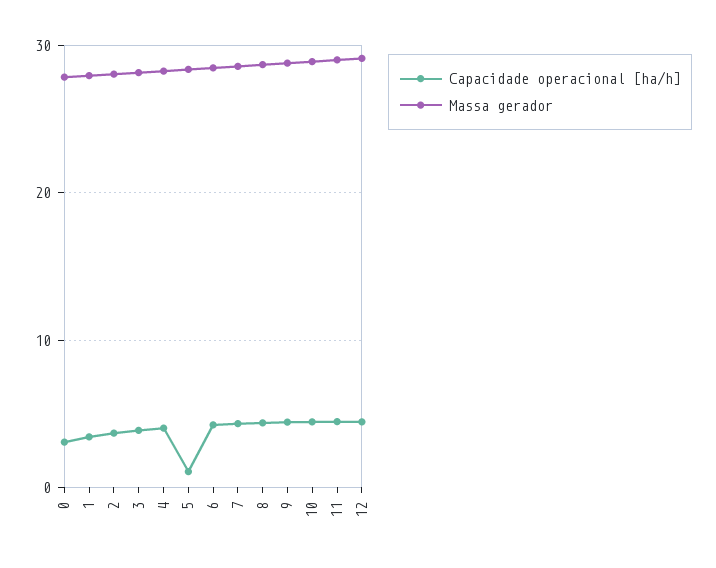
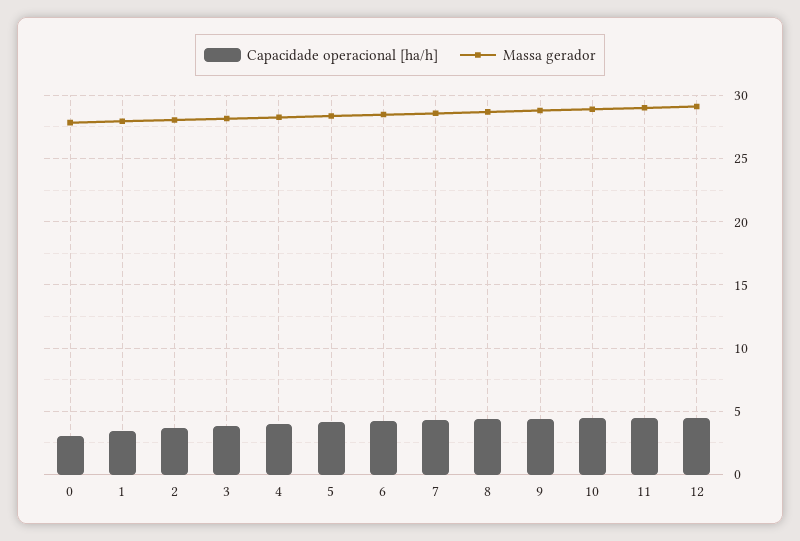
  {
    "Capacidade operacional [ha/h]": {
      "0": 3,
      "1": 3.5,
      "2": 3.5,
      "3": 4,
      "4": 4,
-     "5": 1,
+     "5": 4,
      "6": 4,
      "7": 4.5,
      "8": 4.5,
      "9": 4.5,
      "10": 4.5,
      "11": 4.5,
      "12": 4.5
    },
    "Massa gerador": {
      "0": 28,
      "1": 28,
      "2": 28,
      "3": 28,
      "4": 28.5,
      "5": 28.5,
      "6": 28.5,
      "7": 28.5,
      "8": 28.5,
      "9": 29,
      "10": 29,
      "11": 29,
      "12": 29
    }
  }

